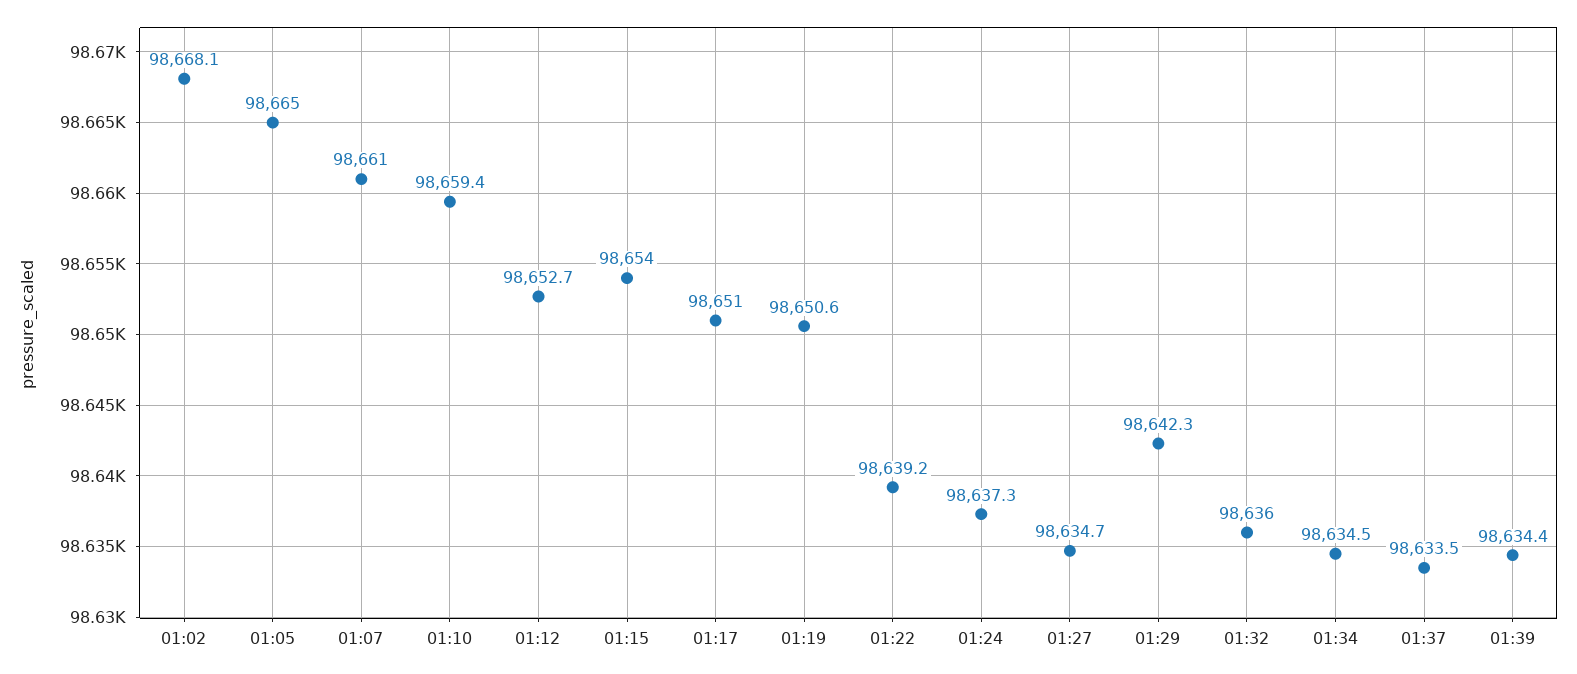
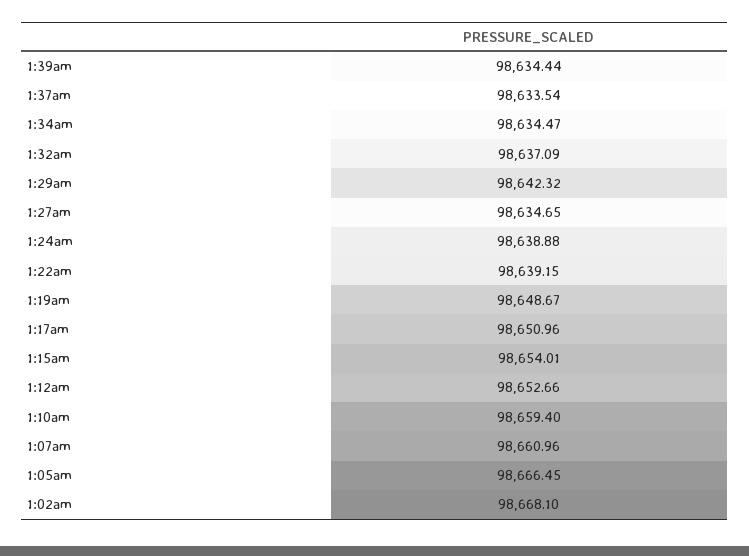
  {
    "01:02": 98668.1,
-   "01:05": 98665,
+   "01:05": 98666.45,
    "01:07": 98660.96,
    "01:10": 98659.4,
    "01:12": 98652.66,
    "01:15": 98654.01,
    "01:17": 98650.96,
-   "01:19": 98650.6,
+   "01:19": 98648.67,
    "01:22": 98639.15,
-   "01:24": 98637.3,
+   "01:24": 98638.88,
    "01:27": 98634.65,
    "01:29": 98642.32,
-   "01:32": 98636,
+   "01:32": 98637.09,
    "01:34": 98634.47,
    "01:37": 98633.54,
    "01:39": 98634.44
  }

